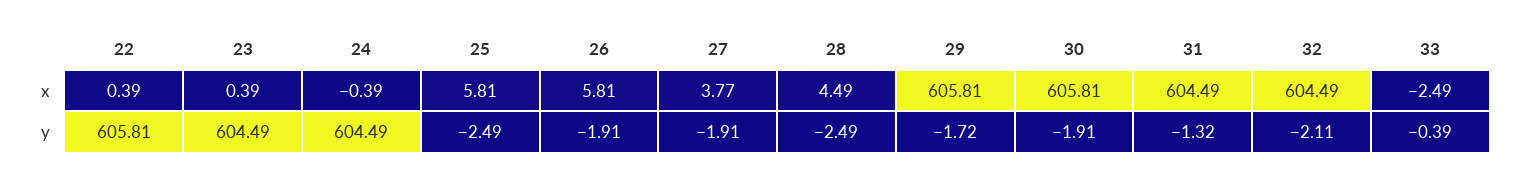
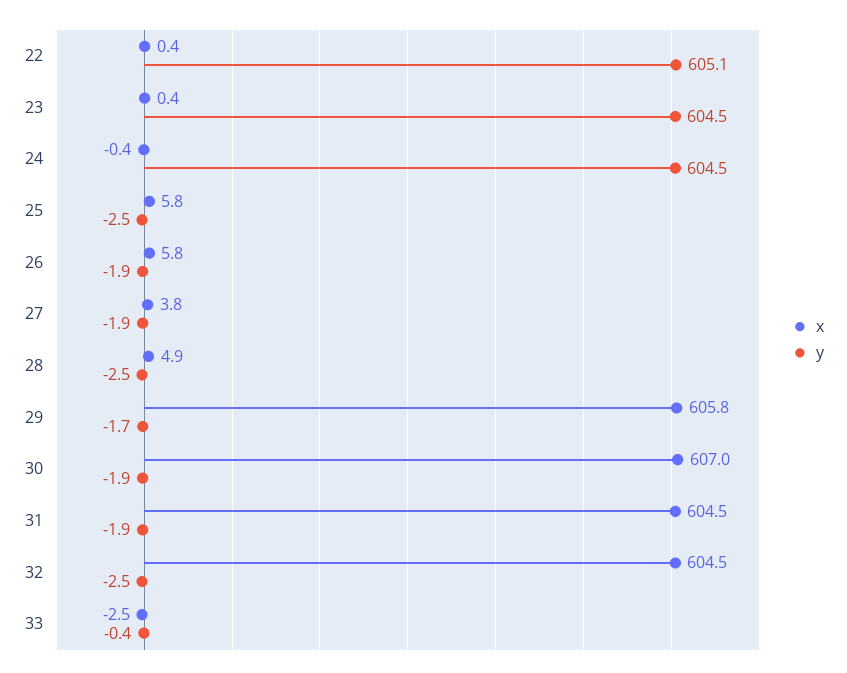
  {
    "x": {
      "22": 0.39,
      "23": 0.39,
      "24": -0.39,
      "25": 5.81,
      "26": 5.81,
      "27": 3.77,
-     "28": 4.49,
+     "28": 4.9,
      "29": 605.81,
-     "30": 605.81,
+     "30": 607,
      "31": 604.49,
      "32": 604.49,
      "33": -2.49
    },
    "y": {
-     "22": 605.81,
+     "22": 605.1,
      "23": 604.49,
      "24": 604.49,
      "25": -2.49,
      "26": -1.91,
      "27": -1.91,
      "28": -2.49,
      "29": -1.72,
      "30": -1.91,
-     "31": -1.32,
+     "31": -1.9,
-     "32": -2.11,
+     "32": -2.5,
      "33": -0.39
    }
  }

